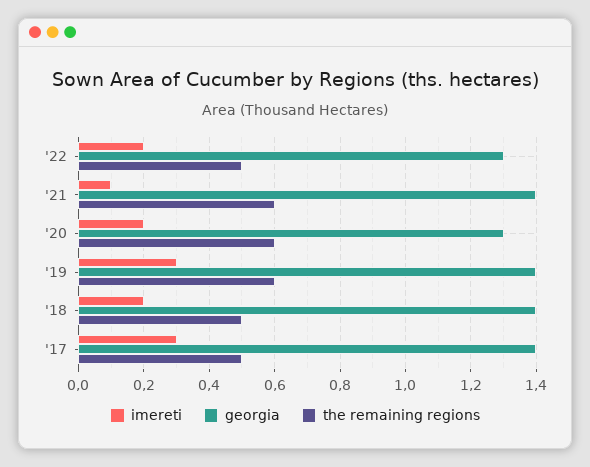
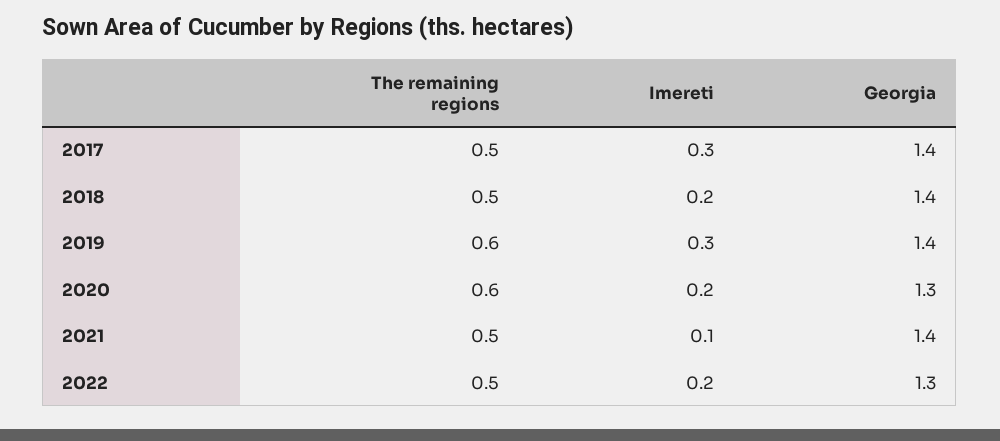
  {
    "imereti": {
      "'22": 0.2,
      "'21": 0.1,
      "'20": 0.2,
      "'19": 0.3,
      "'18": 0.2,
      "'17": 0.3
    },
    "georgia": {
      "'22": 1.3,
      "'21": 1.4,
      "'20": 1.3,
      "'19": 1.4,
      "'18": 1.4,
      "'17": 1.4
    },
    "the remaining regions": {
      "'22": 0.5,
-     "'21": 0.6,
+     "'21": 0.5,
      "'20": 0.6,
      "'19": 0.6,
      "'18": 0.5,
      "'17": 0.5
    }
  }

